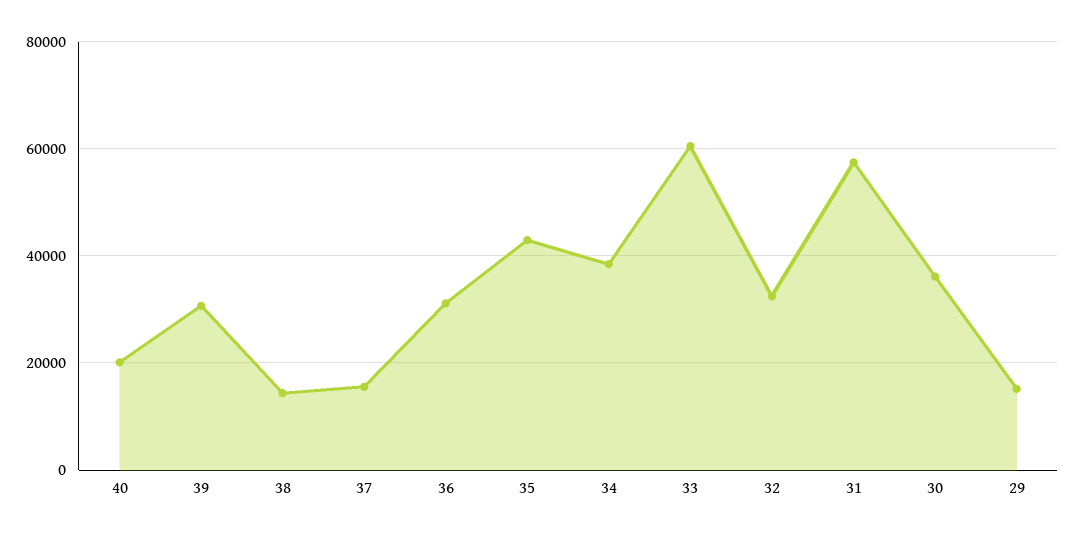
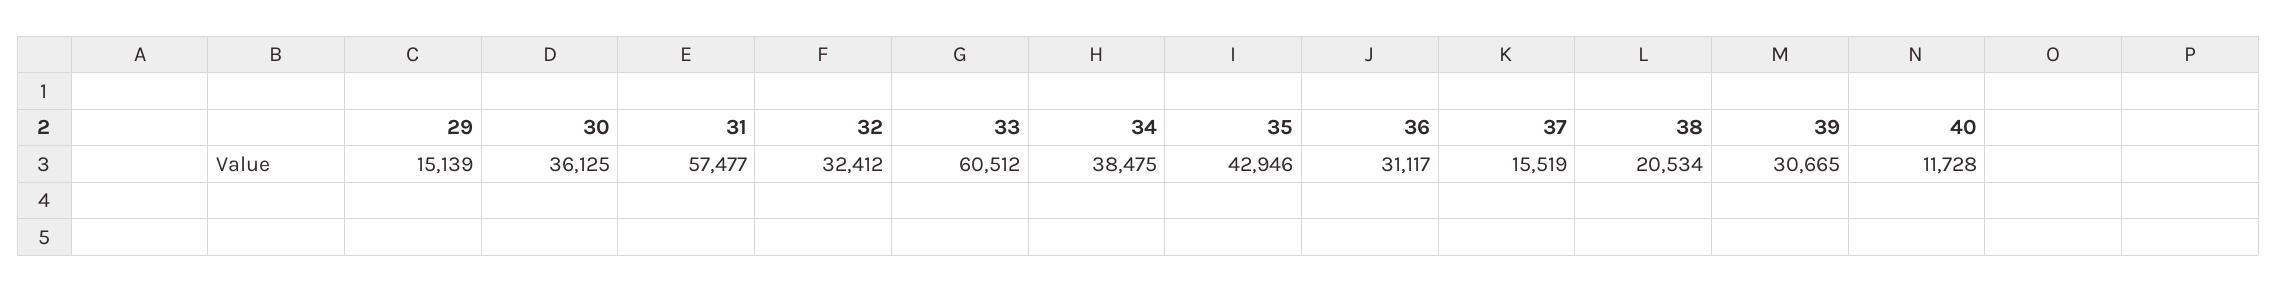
  {
-   "40": 20000,
+   "40": 11728,
    "39": 30665,
-   "38": 14000,
+   "38": 20534,
    "37": 15519,
    "36": 31117,
    "35": 42946,
    "34": 38475,
    "33": 60512,
    "32": 32412,
    "31": 57477,
    "30": 36125,
    "29": 15139
  }

